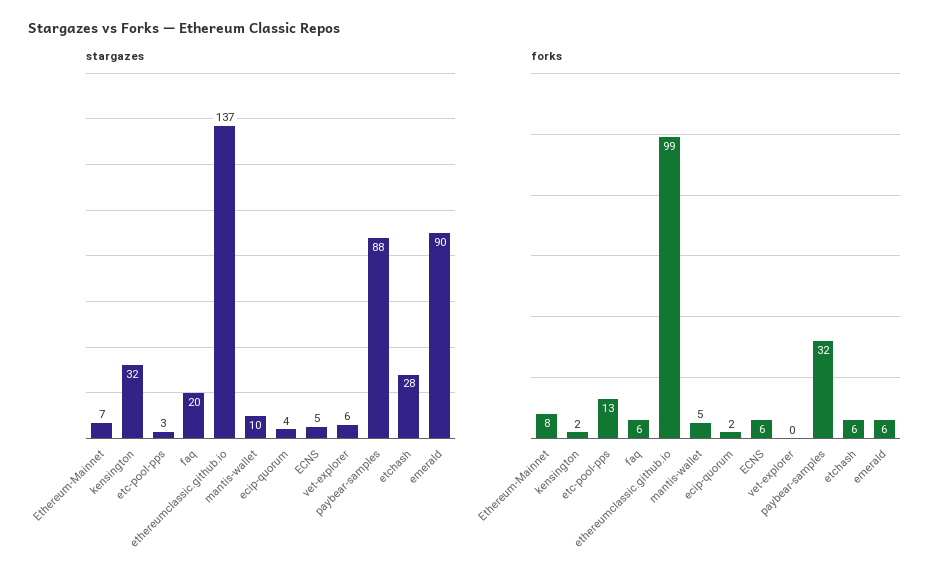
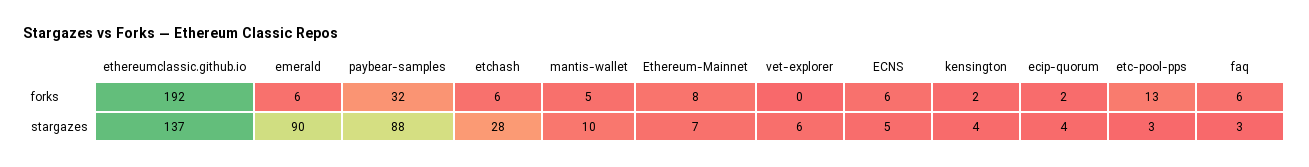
  {
    "stargazes": {
      "Ethereum-Mainnet": 7,
-     "kensington": 32,
+     "kensington": 4,
      "etc-pool-pps": 3,
-     "faq": 20,
+     "faq": 3,
      "ethereumclassic.github.io": 137,
      "mantis-wallet": 10,
      "ecip-quorum": 4,
      "ECNS": 5,
      "vet-explorer": 6,
      "paybear-samples": 88,
      "etchash": 28,
      "emerald": 90
    },
    "forks": {
      "Ethereum-Mainnet": 8,
      "kensington": 2,
      "etc-pool-pps": 13,
      "faq": 6,
-     "ethereumclassic.github.io": 99,
+     "ethereumclassic.github.io": 192,
      "mantis-wallet": 5,
      "ecip-quorum": 2,
      "ECNS": 6,
      "vet-explorer": 0,
      "paybear-samples": 32,
      "etchash": 6,
      "emerald": 6
    }
  }

